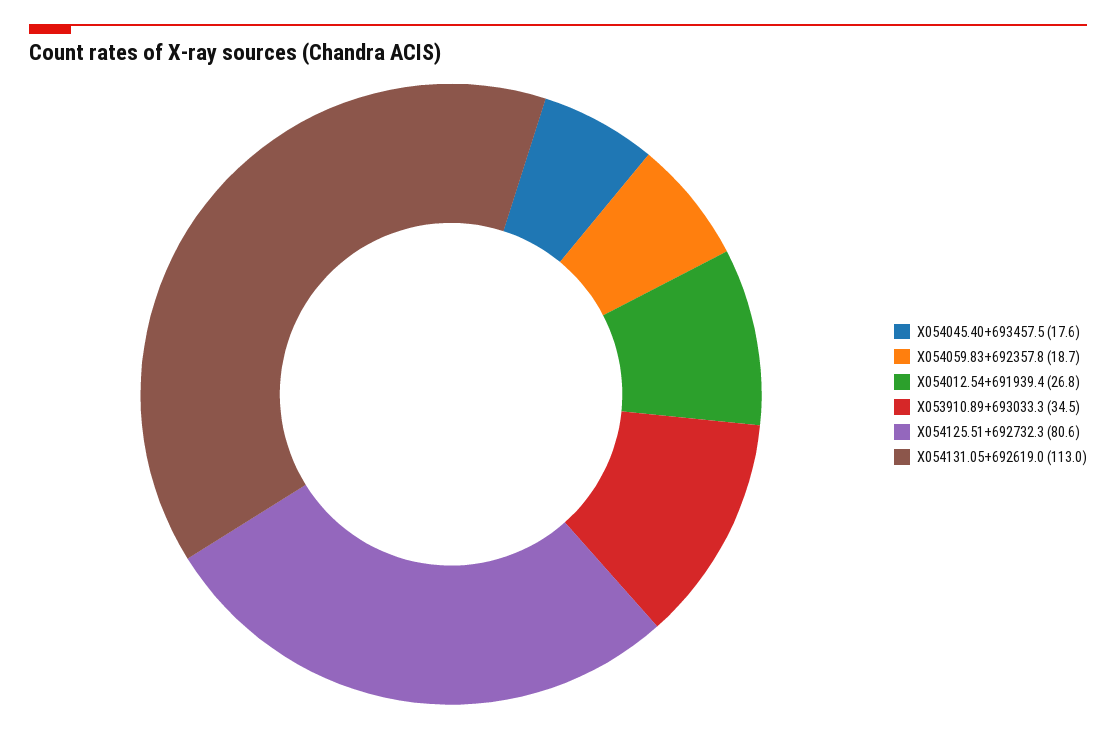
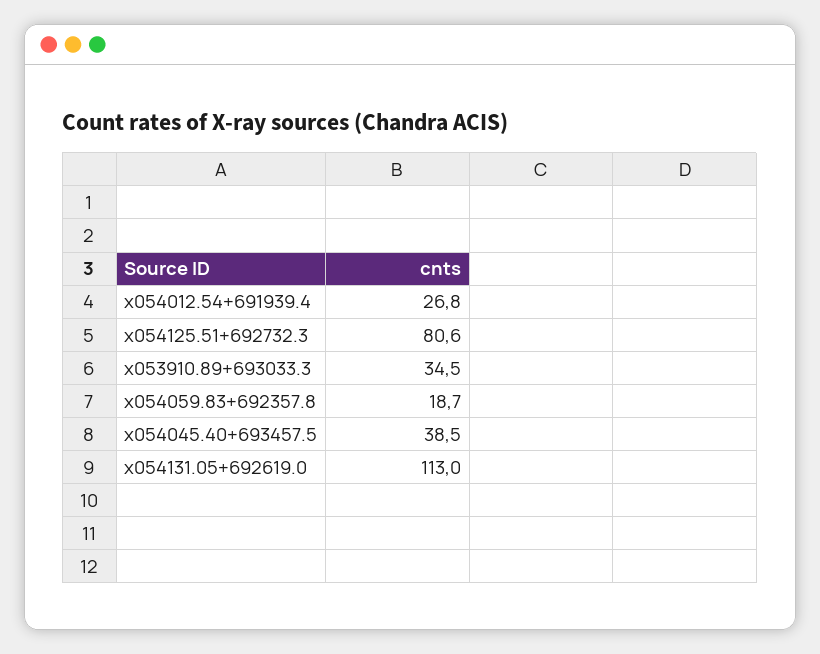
  {
-   "X054045.40+693457.5": 17.6,
+   "X054045.40+693457.5": 38.5,
    "X054059.83+692357.8": 18.7,
    "X054012.54+691939.4": 26.8,
    "X053910.89+693033.3": 34.5,
    "X054125.51+692732.3": 80.6,
    "X054131.05+692619.0": 113
  }

